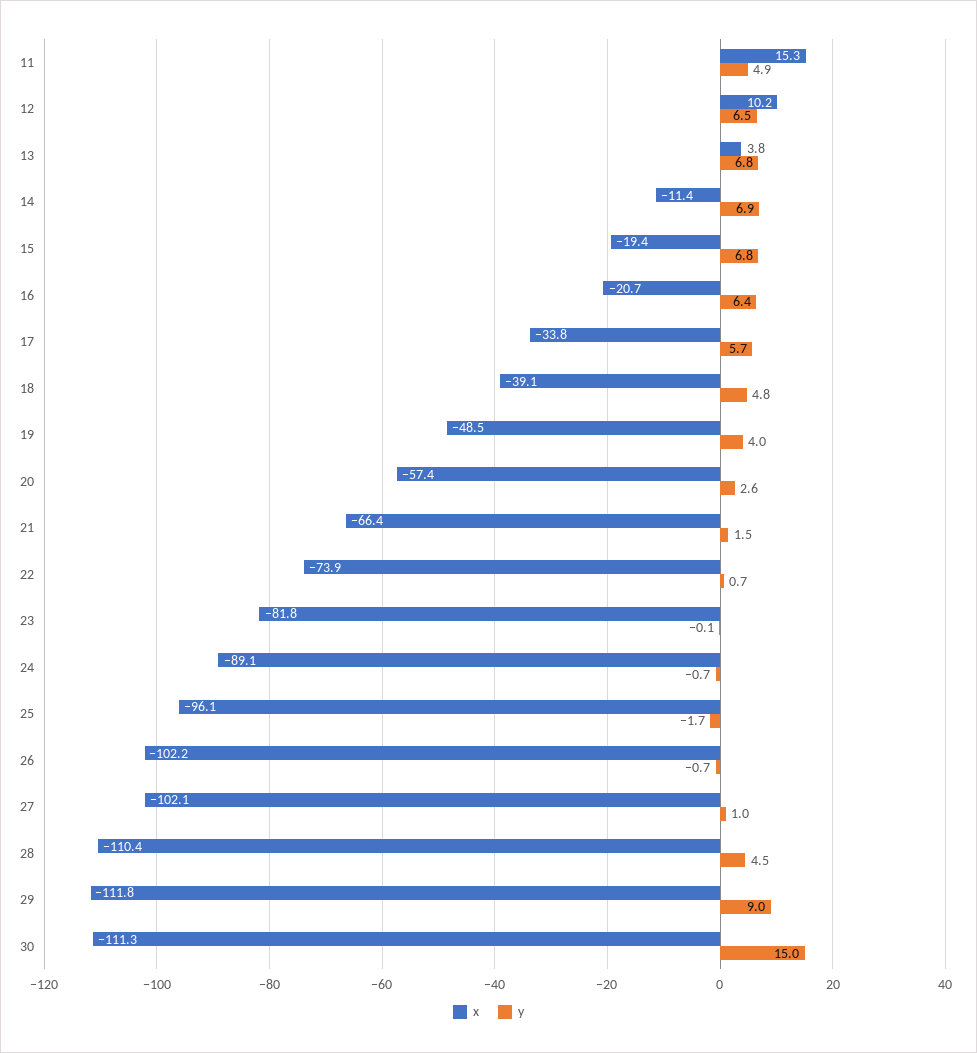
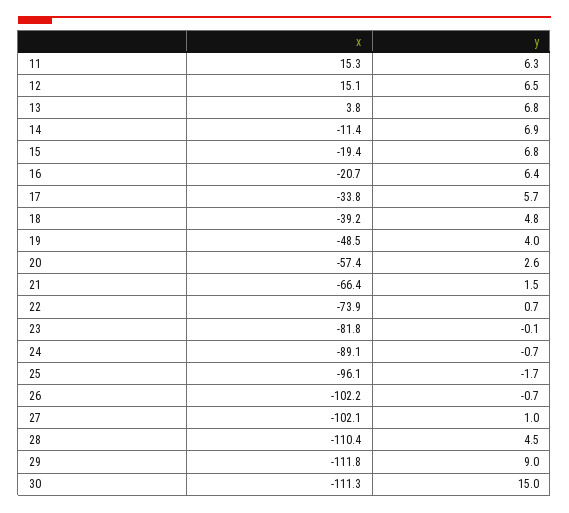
  {
    "x": {
      "11": 15.3,
-     "12": 10.2,
+     "12": 15.1,
      "13": 3.8,
      "14": -11.4,
      "15": -19.4,
      "16": -20.7,
      "17": -33.8,
-     "18": -39.1,
+     "18": -39.2,
      "19": -48.5,
      "20": -57.4,
      "21": -66.4,
      "22": -73.9,
      "23": -81.8,
      "24": -89.1,
      "25": -96.1,
      "26": -102.2,
      "27": -102.1,
      "28": -110.4,
      "29": -111.8,
      "30": -111.3
    },
    "y": {
-     "11": 4.9,
+     "11": 6.3,
      "12": 6.5,
      "13": 6.8,
      "14": 6.9,
      "15": 6.8,
      "16": 6.4,
      "17": 5.7,
      "18": 4.8,
      "19": 4,
      "20": 2.6,
      "21": 1.5,
      "22": 0.7,
      "23": -0.1,
      "24": -0.7,
      "25": -1.7,
      "26": -0.7,
      "27": 1,
      "28": 4.5,
      "29": 9,
      "30": 15
    }
  }

